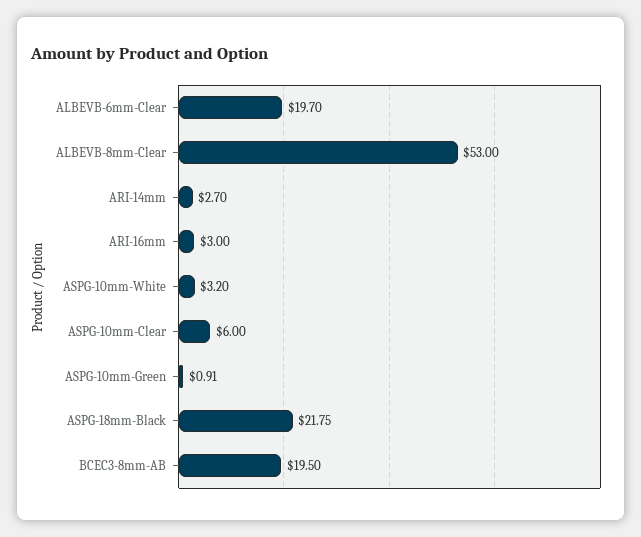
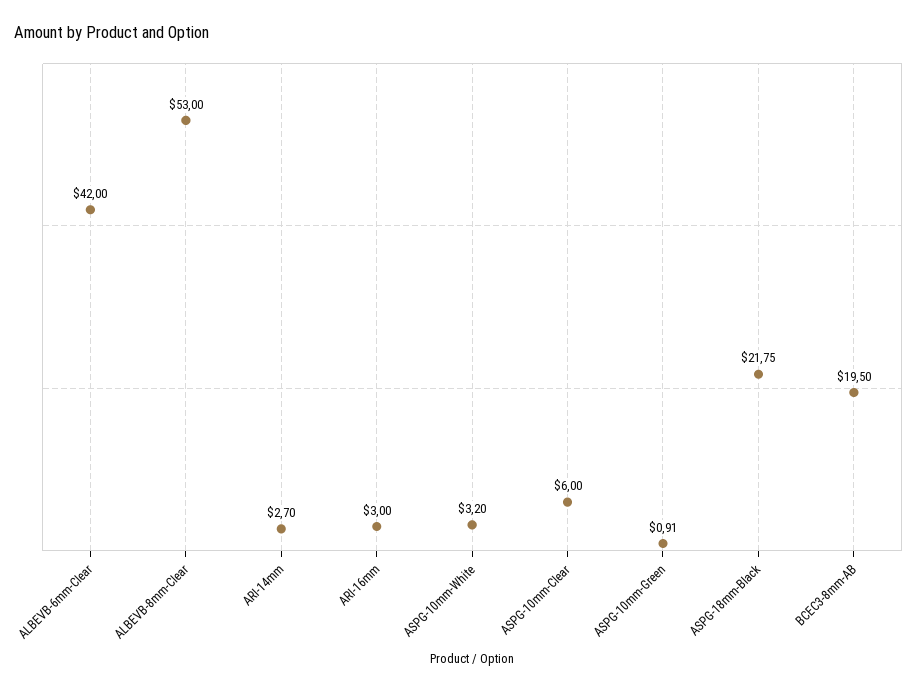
  {
-   "ALBEVB-6mm-Clear": 19.7,
+   "ALBEVB-6mm-Clear": 42,
    "ALBEVB-8mm-Clear": 53,
    "ARI-14mm": 2.7,
    "ARI-16mm": 3,
    "ASPG-10mm-White": 3.2,
    "ASPG-10mm-Clear": 6,
    "ASPG-10mm-Green": 0.91,
    "ASPG-18mm-Black": 21.75,
    "BCEC3-8mm-AB": 19.5
  }

